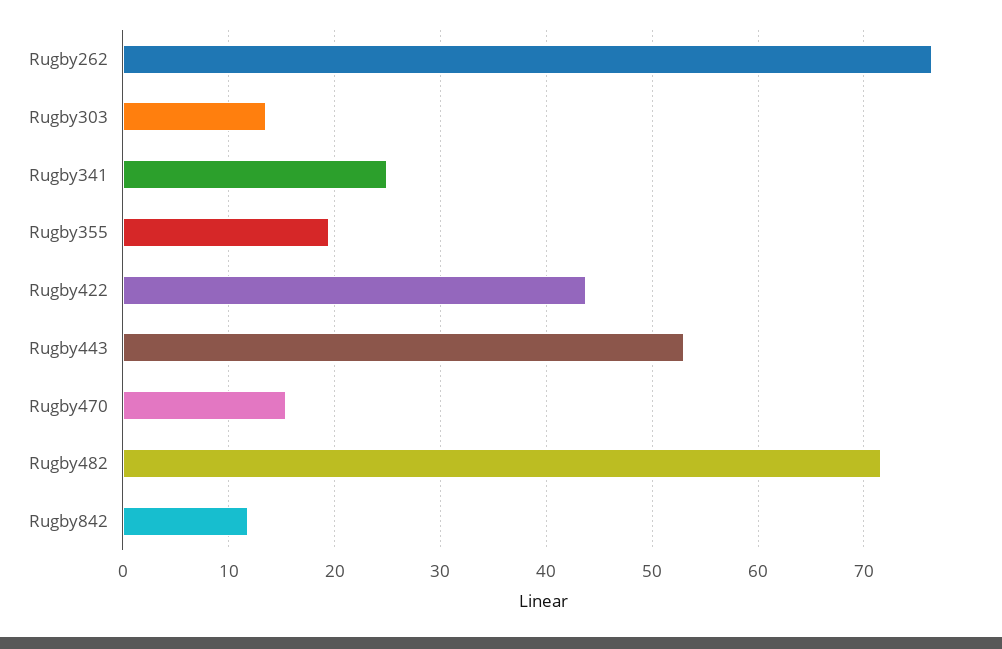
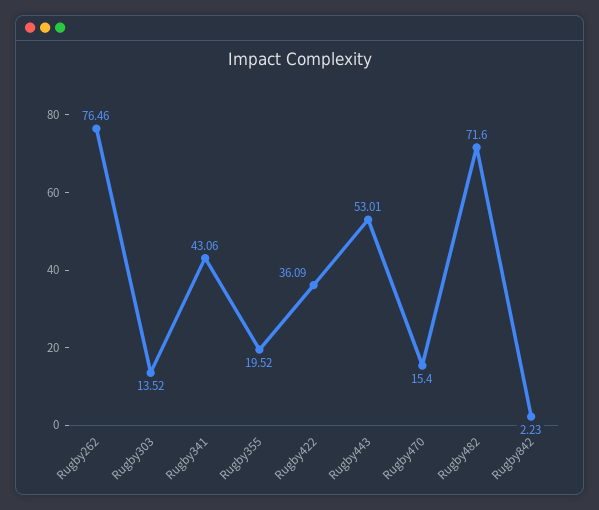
  {
    "Rugby262": 76.46,
    "Rugby303": 13.52,
-   "Rugby341": 25,
+   "Rugby341": 43.06,
    "Rugby355": 19.52,
-   "Rugby422": 44,
+   "Rugby422": 36.09,
    "Rugby443": 53.01,
    "Rugby470": 15.4,
    "Rugby482": 71.6,
-   "Rugby842": 12
+   "Rugby842": 2.23
  }

